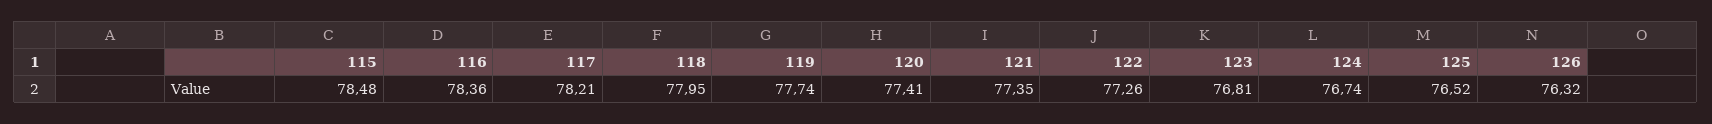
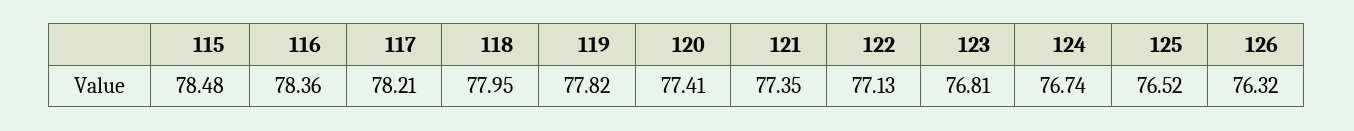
  {
    "115": 78.48,
    "116": 78.36,
    "117": 78.21,
    "118": 77.95,
-   "119": 77.74,
+   "119": 77.82,
    "120": 77.41,
    "121": 77.35,
-   "122": 77.26,
+   "122": 77.13,
    "123": 76.81,
    "124": 76.74,
    "125": 76.52,
    "126": 76.32
  }

